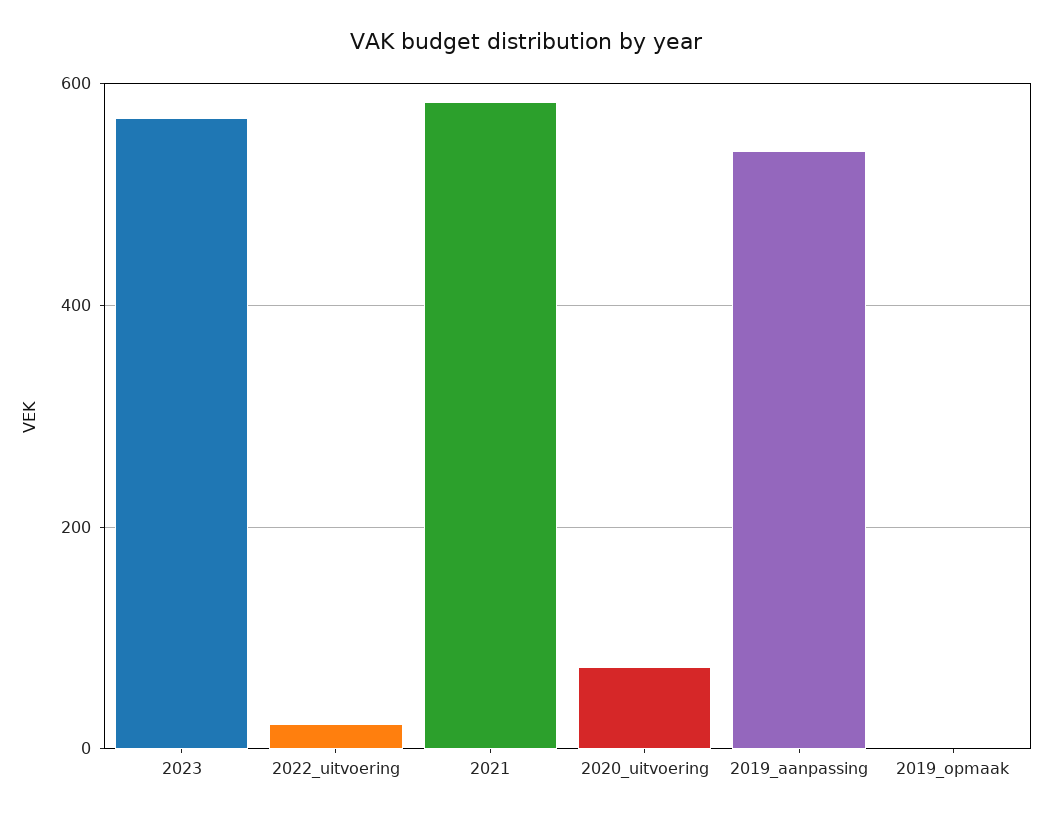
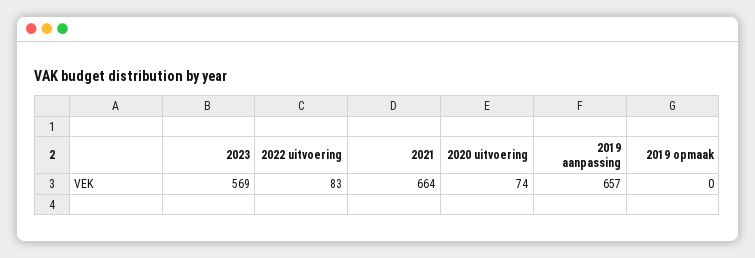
  {
    "2023": 569,
-   "2022_uitvoering": 20,
+   "2022_uitvoering": 83,
-   "2021": 580,
+   "2021": 664,
    "2020_uitvoering": 74,
-   "2019_aanpassing": 540,
+   "2019_aanpassing": 657,
    "2019_opmaak": 0
  }

